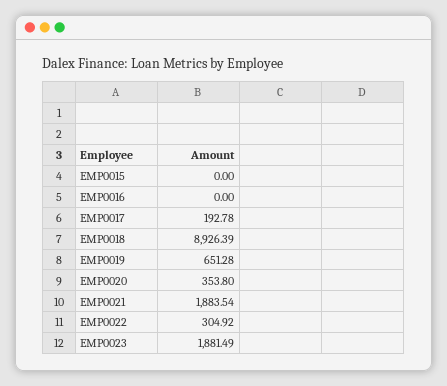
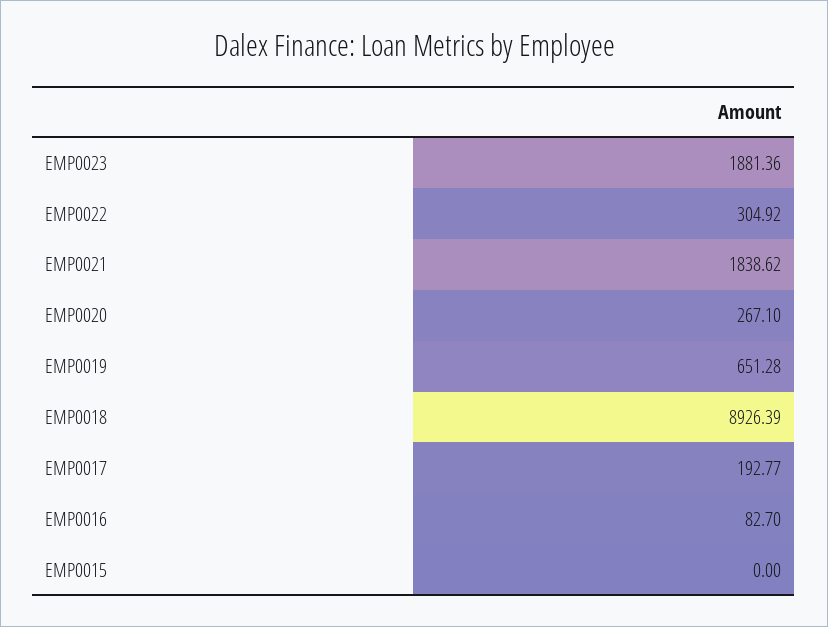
  {
    "EMP0015": 0,
-   "EMP0016": 0,
+   "EMP0016": 82.7,
-   "EMP0017": 192.78,
+   "EMP0017": 192.77,
    "EMP0018": 8926.39,
    "EMP0019": 651.28,
-   "EMP0020": 353.8,
+   "EMP0020": 267.1,
-   "EMP0021": 1883.54,
+   "EMP0021": 1838.62,
    "EMP0022": 304.92,
-   "EMP0023": 1881.49
+   "EMP0023": 1881.36
  }

